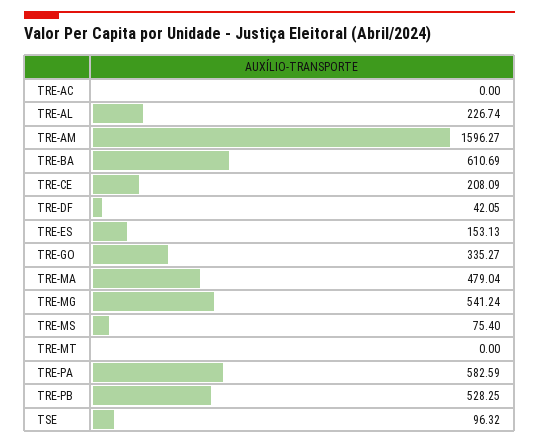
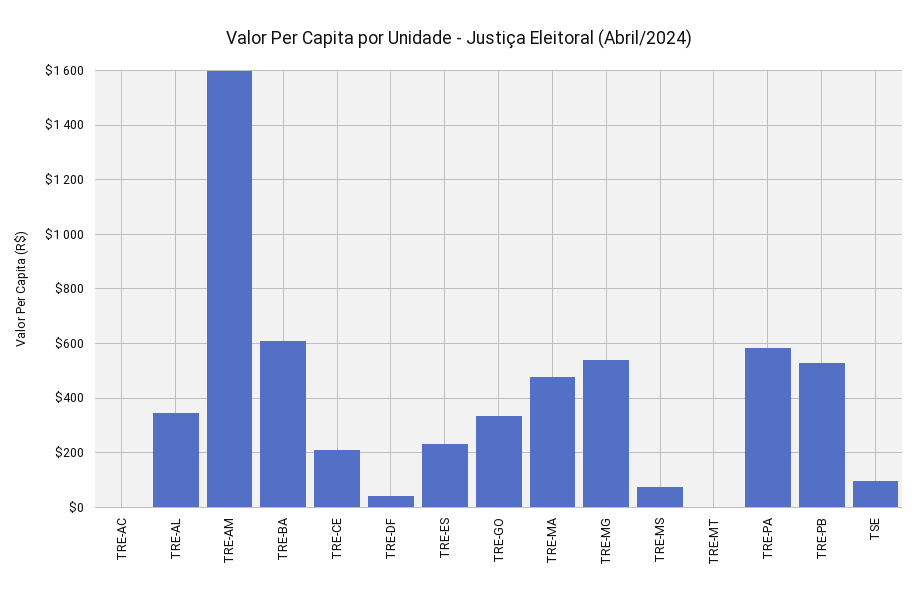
  {
    "TRE-AC": 0,
-   "TRE-AL": 226.74,
+   "TRE-AL": 350,
    "TRE-AM": 1596.27,
    "TRE-BA": 610.69,
    "TRE-CE": 208.09,
    "TRE-DF": 42.05,
-   "TRE-ES": 153.13,
+   "TRE-ES": 225,
    "TRE-GO": 335.27,
    "TRE-MA": 479.04,
    "TRE-MG": 541.24,
    "TRE-MS": 75.4,
    "TRE-MT": 0,
    "TRE-PA": 582.59,
    "TRE-PB": 528.25,
    "TSE": 96.32
  }

